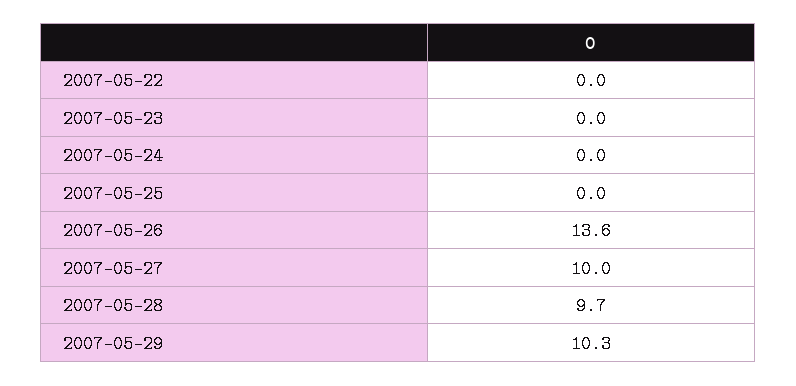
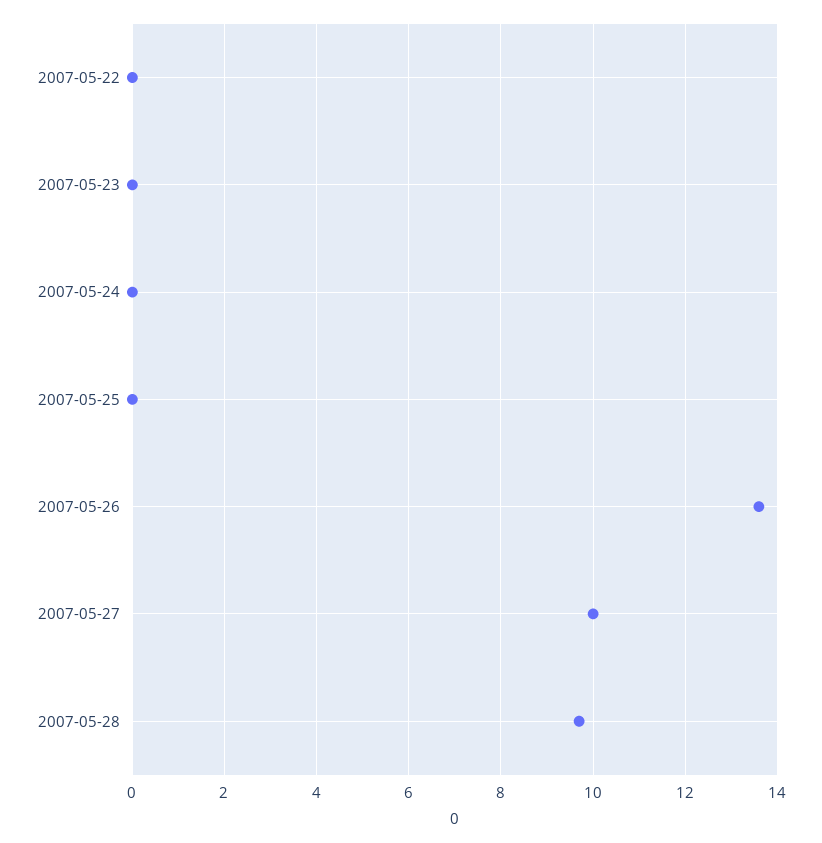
  {
    "2007-05-22": 0,
    "2007-05-23": 0,
    "2007-05-24": 0,
    "2007-05-25": 0,
    "2007-05-26": 13.6,
    "2007-05-27": 10,
-   "2007-05-28": 9.7,
+   "2007-05-28": 9.7
-   "2007-05-29": 10.3
  }

